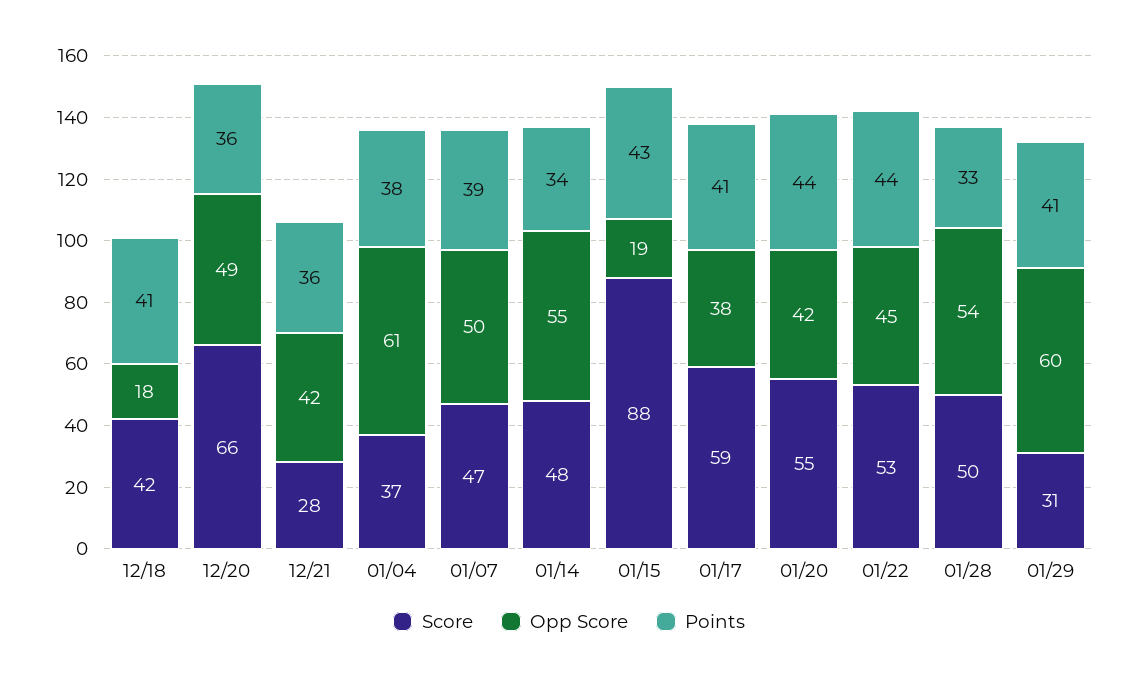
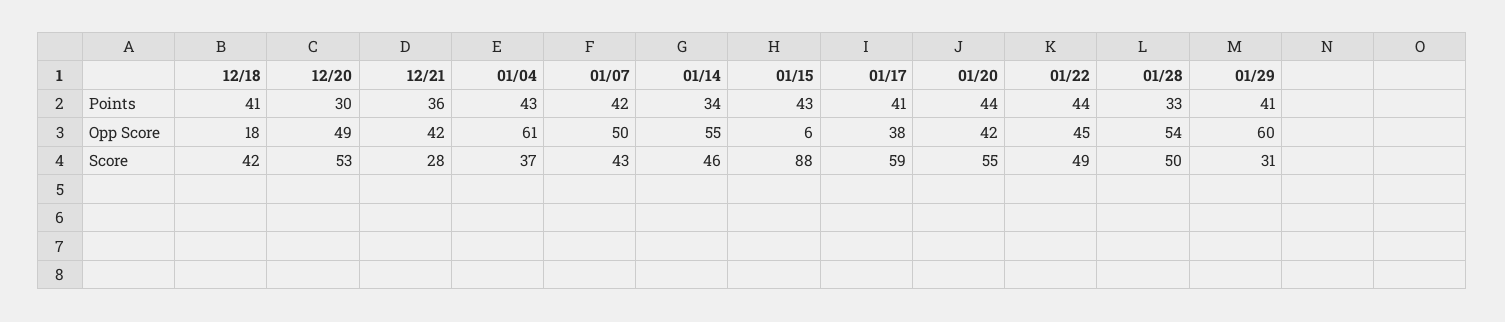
  {
    "Score": {
      "12/18": 42,
-     "12/20": 66,
+     "12/20": 53,
      "12/21": 28,
      "01/04": 37,
-     "01/07": 47,
+     "01/07": 43,
-     "01/14": 48,
+     "01/14": 46,
      "01/15": 88,
      "01/17": 59,
      "01/20": 55,
-     "01/22": 53,
+     "01/22": 49,
      "01/28": 50,
      "01/29": 31
    },
    "Opp Score": {
      "12/18": 18,
      "12/20": 49,
      "12/21": 42,
      "01/04": 61,
      "01/07": 50,
      "01/14": 55,
-     "01/15": 19,
+     "01/15": 6,
      "01/17": 38,
      "01/20": 42,
      "01/22": 45,
      "01/28": 54,
      "01/29": 60
    },
    "Points": {
      "12/18": 41,
-     "12/20": 36,
+     "12/20": 30,
      "12/21": 36,
-     "01/04": 38,
+     "01/04": 43,
-     "01/07": 39,
+     "01/07": 42,
      "01/14": 34,
      "01/15": 43,
      "01/17": 41,
      "01/20": 44,
      "01/22": 44,
      "01/28": 33,
      "01/29": 41
    }
  }

